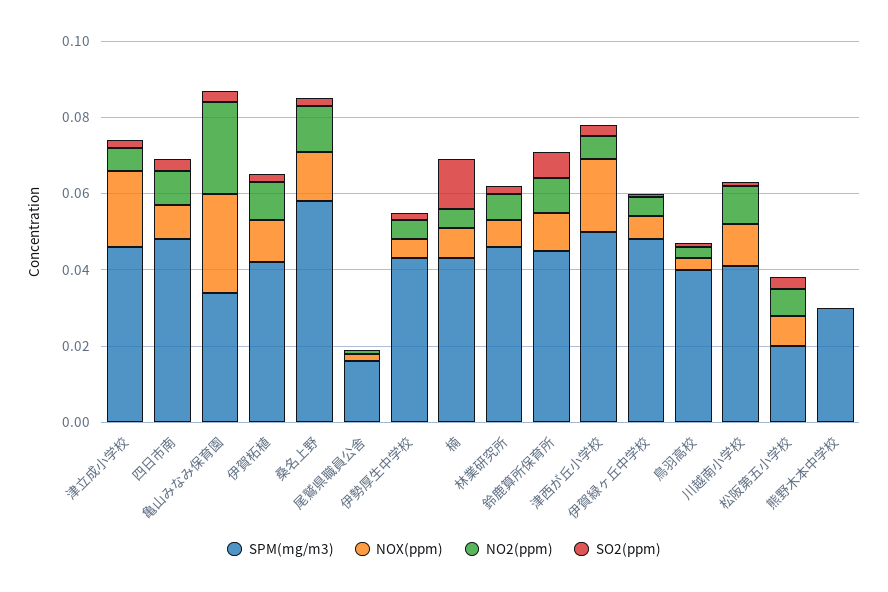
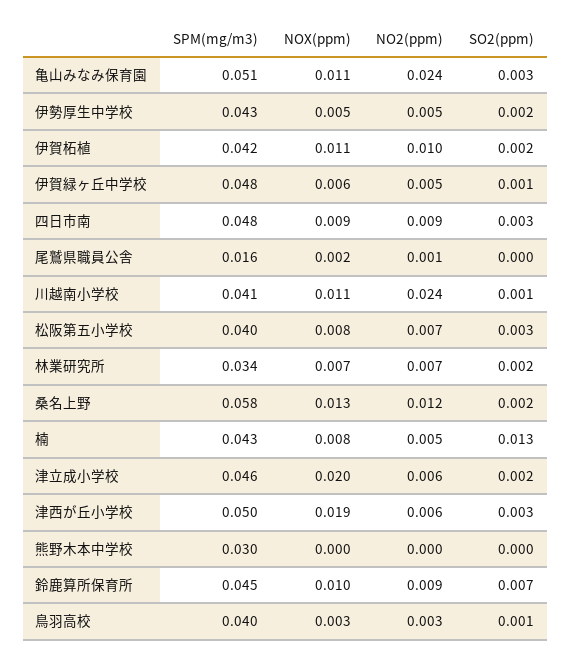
  {
    "SPM(mg/m3)": {
      "津立成小学校": 0.046,
      "四日市南": 0.048,
-     "亀山みなみ保育園": 0.035,
+     "亀山みなみ保育園": 0.051,
      "伊賀柘植": 0.042,
      "桑名上野": 0.058,
      "尾鷲県職員公舎": 0.016,
      "伊勢厚生中学校": 0.043,
      "楠": 0.043,
-     "林業研究所": 0.045,
+     "林業研究所": 0.034,
      "鈴鹿算所保育所": 0.045,
      "津西が丘小学校": 0.05,
      "伊賀緑ヶ丘中学校": 0.048,
      "鳥羽高校": 0.04,
      "川越南小学校": 0.041,
-     "松阪第五小学校": 0.02,
+     "松阪第五小学校": 0.04,
      "熊野木本中学校": 0.03
    },
    "NOX(ppm)": {
      "津立成小学校": 0.02,
      "四日市南": 0.009,
-     "亀山みなみ保育園": 0.025,
+     "亀山みなみ保育園": 0.011,
      "伊賀柘植": 0.011,
      "桑名上野": 0.013,
      "尾鷲県職員公舎": 0.002,
      "伊勢厚生中学校": 0.005,
      "楠": 0.008,
      "林業研究所": 0.007,
      "鈴鹿算所保育所": 0.01,
      "津西が丘小学校": 0.019,
      "伊賀緑ヶ丘中学校": 0.006,
      "鳥羽高校": 0.003,
      "川越南小学校": 0.011,
      "松阪第五小学校": 0.008,
      "熊野木本中学校": 0
    },
    "NO2(ppm)": {
      "津立成小学校": 0.006,
      "四日市南": 0.009,
      "亀山みなみ保育園": 0.024,
      "伊賀柘植": 0.01,
      "桑名上野": 0.012,
      "尾鷲県職員公舎": 0.001,
      "伊勢厚生中学校": 0.005,
      "楠": 0.005,
      "林業研究所": 0.007,
      "鈴鹿算所保育所": 0.009,
      "津西が丘小学校": 0.006,
      "伊賀緑ヶ丘中学校": 0.005,
      "鳥羽高校": 0.003,
-     "川越南小学校": 0.01,
+     "川越南小学校": 0.024,
      "松阪第五小学校": 0.007,
      "熊野木本中学校": 0
    },
    "SO2(ppm)": {
      "津立成小学校": 0.002,
      "四日市南": 0.003,
      "亀山みなみ保育園": 0.003,
      "伊賀柘植": 0.002,
      "桑名上野": 0.002,
      "尾鷲県職員公舎": 0,
      "伊勢厚生中学校": 0.002,
      "楠": 0.013,
      "林業研究所": 0.002,
      "鈴鹿算所保育所": 0.007,
      "津西が丘小学校": 0.003,
      "伊賀緑ヶ丘中学校": 0.001,
      "鳥羽高校": 0.001,
      "川越南小学校": 0.001,
      "松阪第五小学校": 0.003,
      "熊野木本中学校": 0
    }
  }

